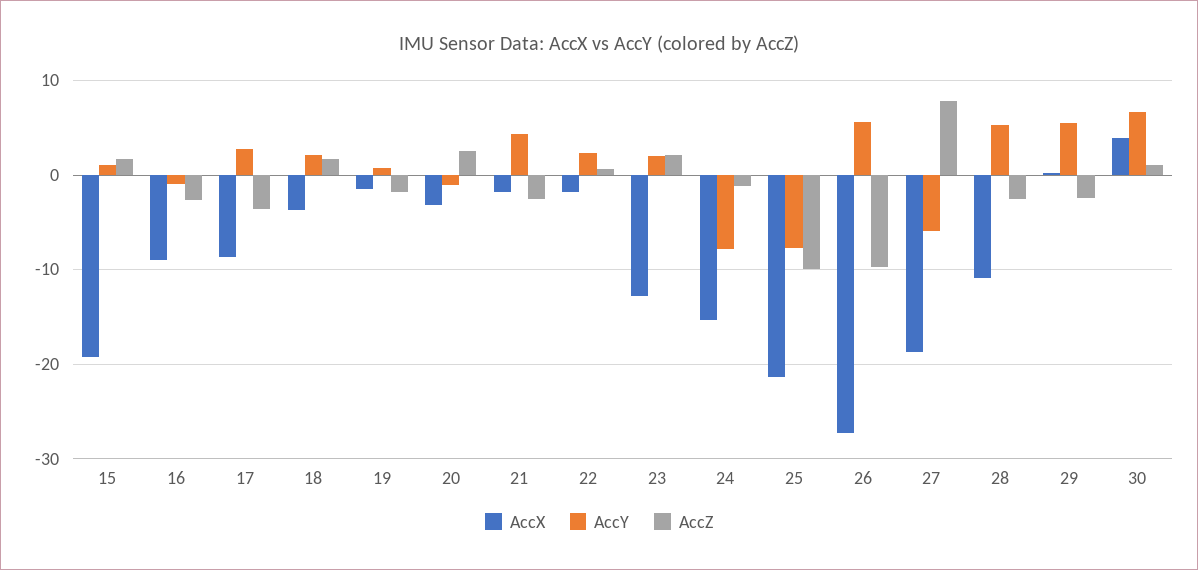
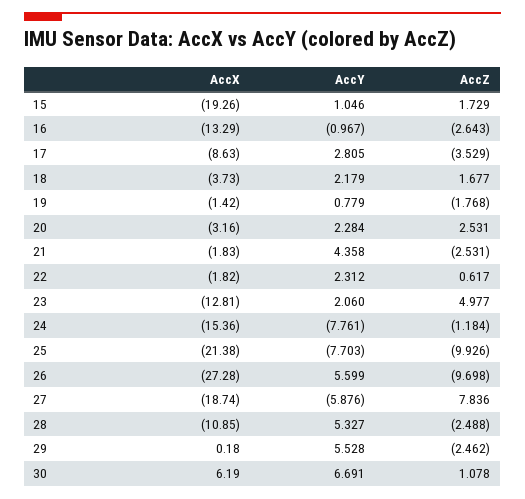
  {
    "AccX": {
      "15": -19.26,
-     "16": -9,
+     "16": -13.29,
      "17": -8.63,
      "18": -3.73,
      "19": -1.42,
      "20": -3.16,
      "21": -1.83,
      "22": -1.82,
      "23": -12.81,
      "24": -15.36,
      "25": -21.38,
      "26": -27.28,
      "27": -18.74,
      "28": -10.85,
      "29": 0.18,
-     "30": 4
+     "30": 6.19
    },
    "AccY": {
      "15": 1.046,
      "16": -0.967,
      "17": 2.805,
      "18": 2.179,
      "19": 0.779,
-     "20": -1,
+     "20": 2.284,
      "21": 4.358,
      "22": 2.312,
      "23": 2.06,
      "24": -7.761,
      "25": -7.703,
      "26": 5.599,
      "27": -5.876,
      "28": 5.327,
      "29": 5.528,
      "30": 6.691
    },
    "AccZ": {
      "15": 1.729,
      "16": -2.643,
      "17": -3.529,
      "18": 1.677,
      "19": -1.768,
      "20": 2.531,
      "21": -2.531,
      "22": 0.617,
-     "23": 2,
+     "23": 4.977,
      "24": -1.184,
      "25": -9.926,
      "26": -9.698,
      "27": 7.836,
      "28": -2.488,
      "29": -2.462,
      "30": 1.078
    }
  }

